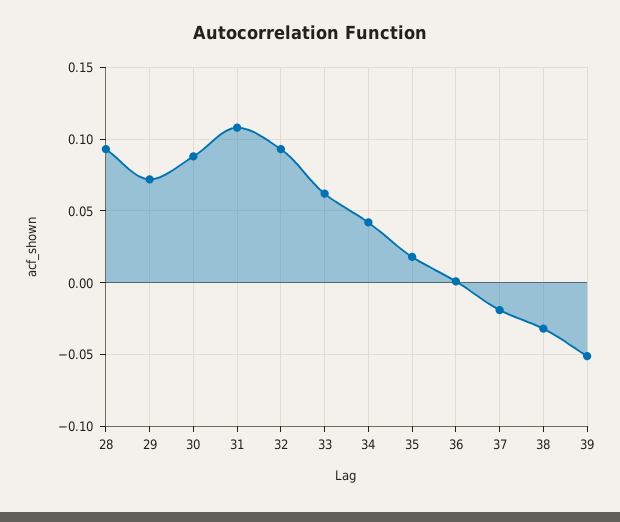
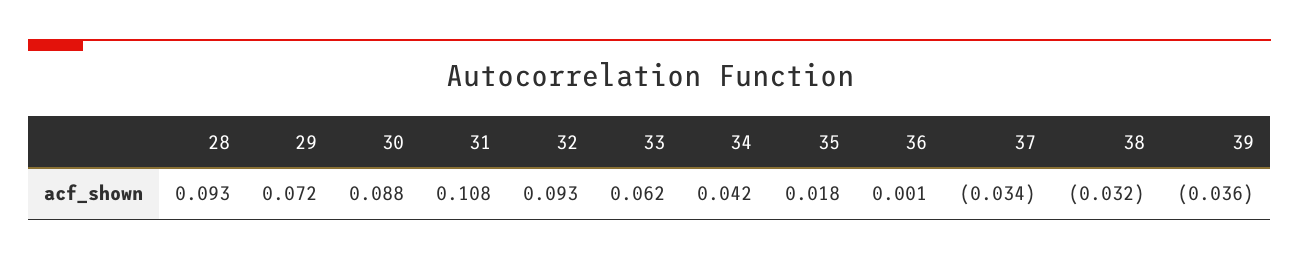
  {
    "28": 0.093,
    "29": 0.072,
    "30": 0.088,
    "31": 0.108,
    "32": 0.093,
    "33": 0.062,
    "34": 0.042,
    "35": 0.018,
    "36": 0.001,
-   "37": -0.02,
+   "37": -0.034,
    "38": -0.032,
-   "39": -0.05
+   "39": -0.036
  }

